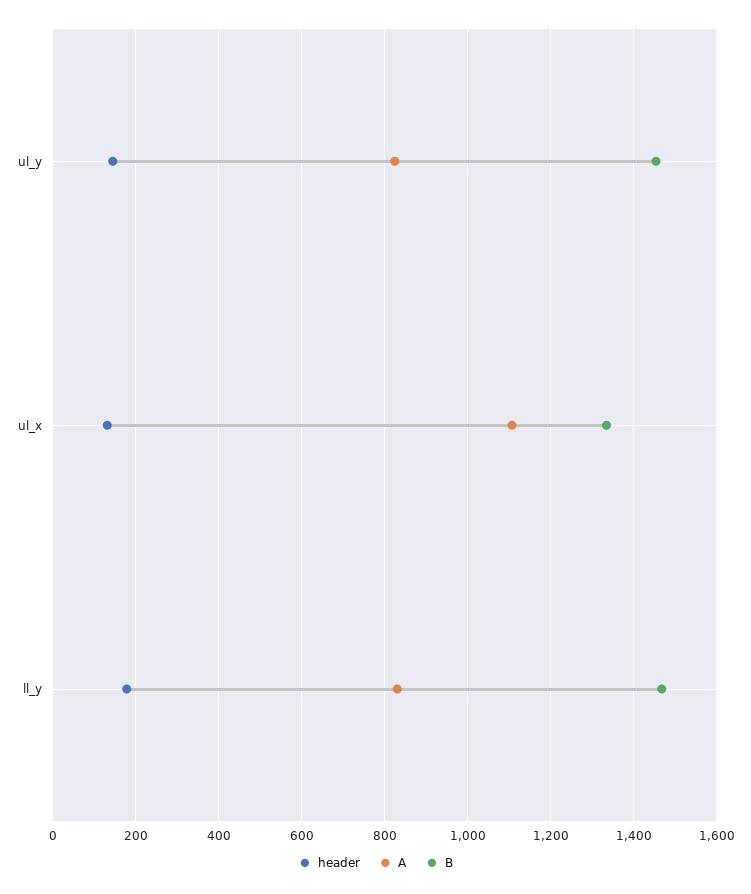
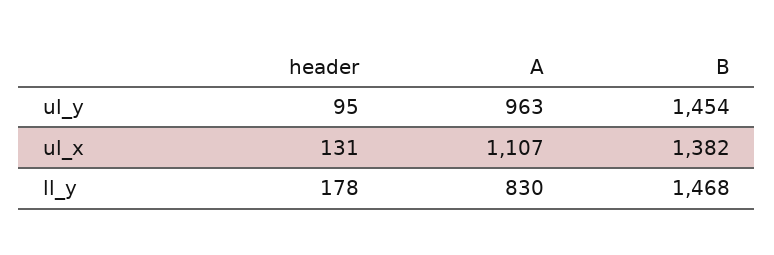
  {
    "header": {
-     "ul_y": 140,
+     "ul_y": 95,
      "ul_x": 131,
      "ll_y": 178
    },
    "A": {
-     "ul_y": 820,
+     "ul_y": 963,
      "ul_x": 1107,
      "ll_y": 830
    },
    "B": {
      "ul_y": 1454,
-     "ul_x": 1340,
+     "ul_x": 1382,
      "ll_y": 1468
    }
  }

